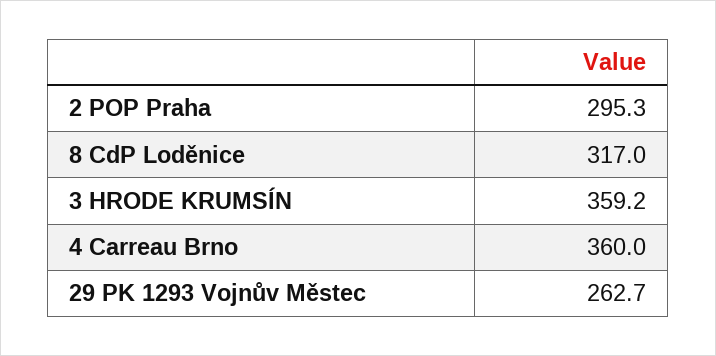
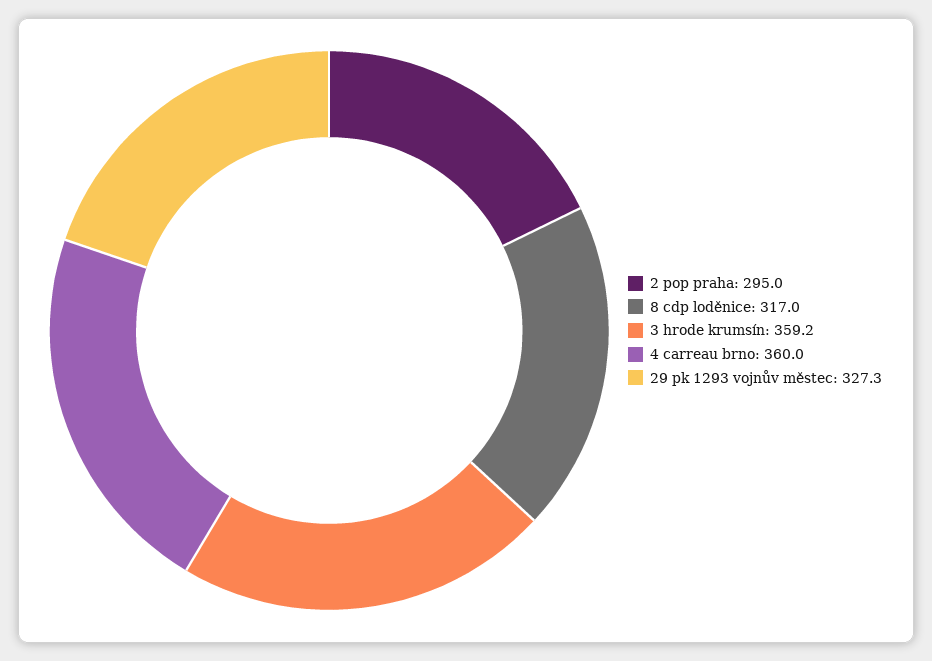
  {
-   "2 POP Praha": 295.3,
+   "2 POP Praha": 295,
    "8 CdP Loděnice": 317,
    "3 HRODE KRUMSÍN": 359.2,
    "4 Carreau Brno": 360,
-   "29 PK 1293 Vojnův Městec": 262.7
+   "29 PK 1293 Vojnův Městec": 327.3
  }

